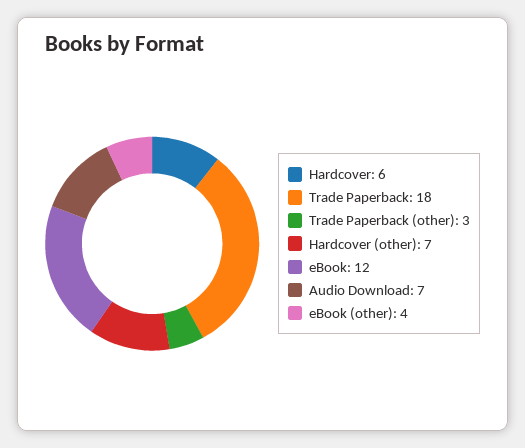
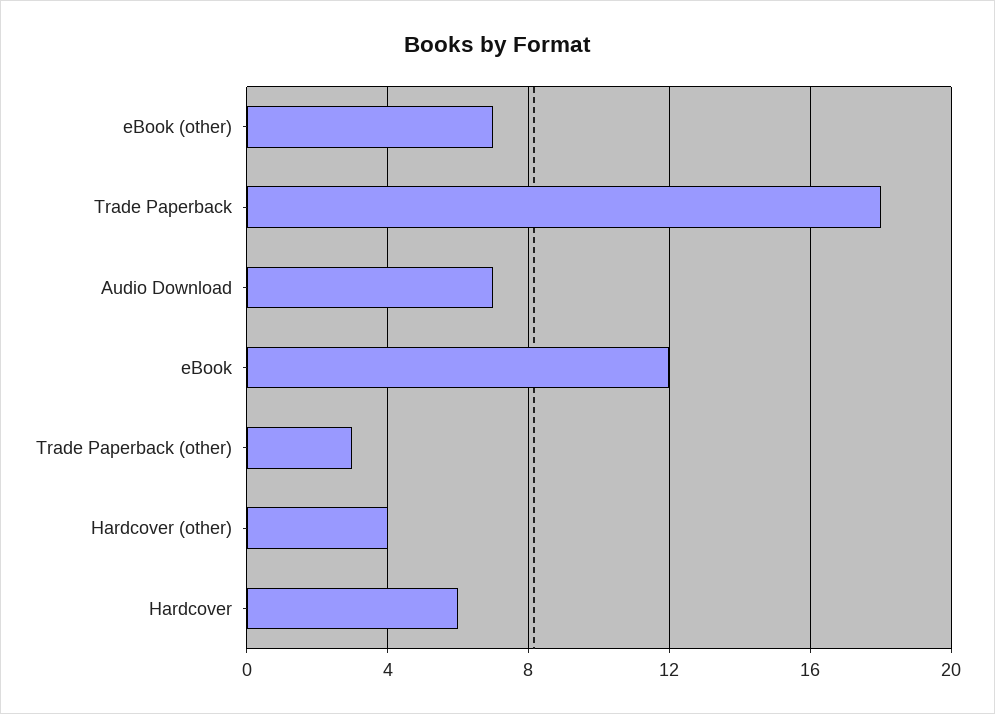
  {
    "Hardcover": 6,
    "Trade Paperback": 18,
    "Trade Paperback (other)": 3,
-   "Hardcover (other)": 7,
+   "Hardcover (other)": 4,
    "eBook": 12,
    "Audio Download": 7,
-   "eBook (other)": 4
+   "eBook (other)": 7
  }

